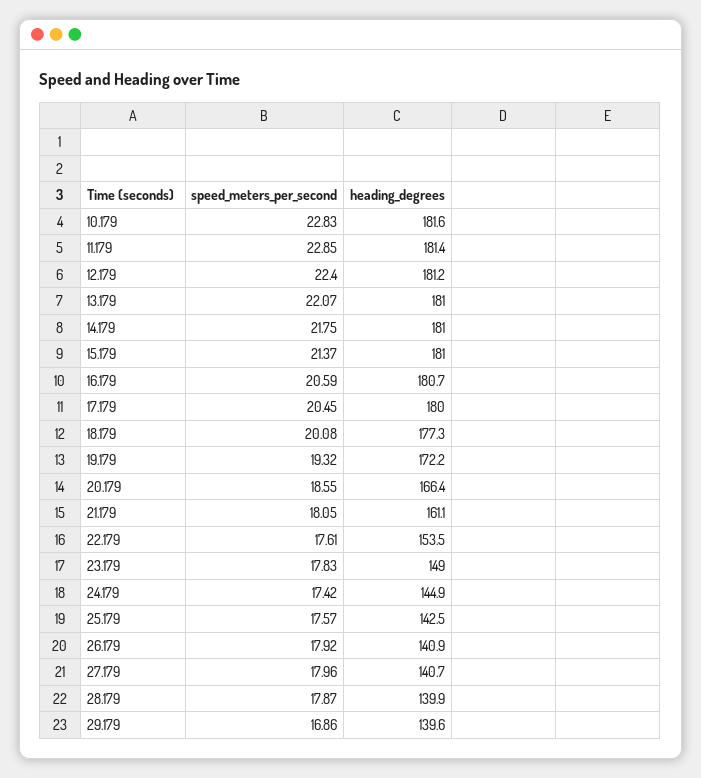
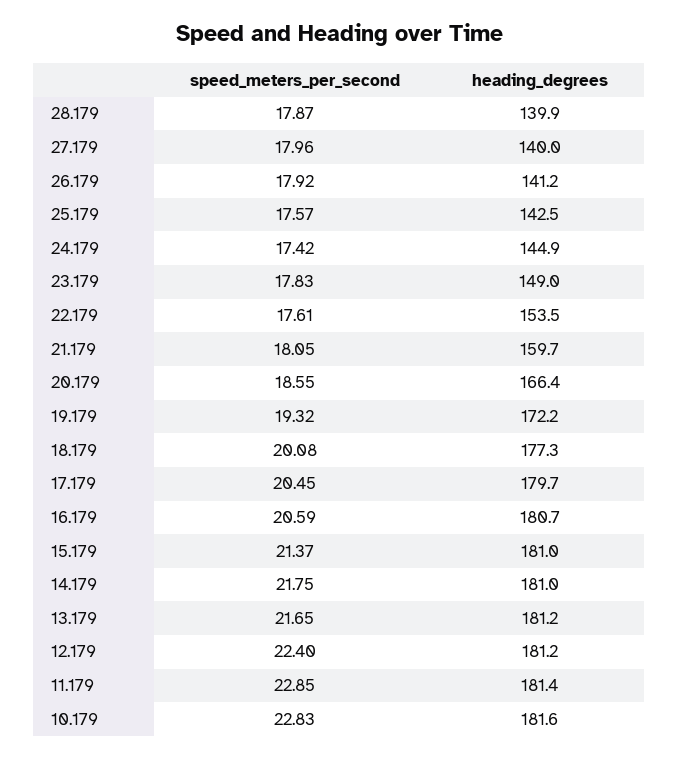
  {
    "speed_meters_per_second": {
      "10.179": 22.83,
      "11.179": 22.85,
      "12.179": 22.4,
-     "13.179": 22.07,
+     "13.179": 21.65,
      "14.179": 21.75,
      "15.179": 21.37,
      "16.179": 20.59,
      "17.179": 20.45,
      "18.179": 20.08,
      "19.179": 19.32,
      "20.179": 18.55,
      "21.179": 18.05,
      "22.179": 17.61,
      "23.179": 17.83,
      "24.179": 17.42,
      "25.179": 17.57,
      "26.179": 17.92,
      "27.179": 17.96,
-     "28.179": 17.87,
+     "28.179": 17.87
-     "29.179": 16.86
    },
    "heading_degrees": {
      "10.179": 181.6,
      "11.179": 181.4,
      "12.179": 181.2,
-     "13.179": 181,
+     "13.179": 181.2,
      "14.179": 181,
      "15.179": 181,
      "16.179": 180.7,
-     "17.179": 180,
+     "17.179": 179.7,
      "18.179": 177.3,
      "19.179": 172.2,
      "20.179": 166.4,
-     "21.179": 161.1,
+     "21.179": 159.7,
      "22.179": 153.5,
      "23.179": 149,
      "24.179": 144.9,
      "25.179": 142.5,
-     "26.179": 140.9,
+     "26.179": 141.2,
-     "27.179": 140.7,
+     "27.179": 140,
-     "28.179": 139.9,
+     "28.179": 139.9
-     "29.179": 139.6
    }
  }

